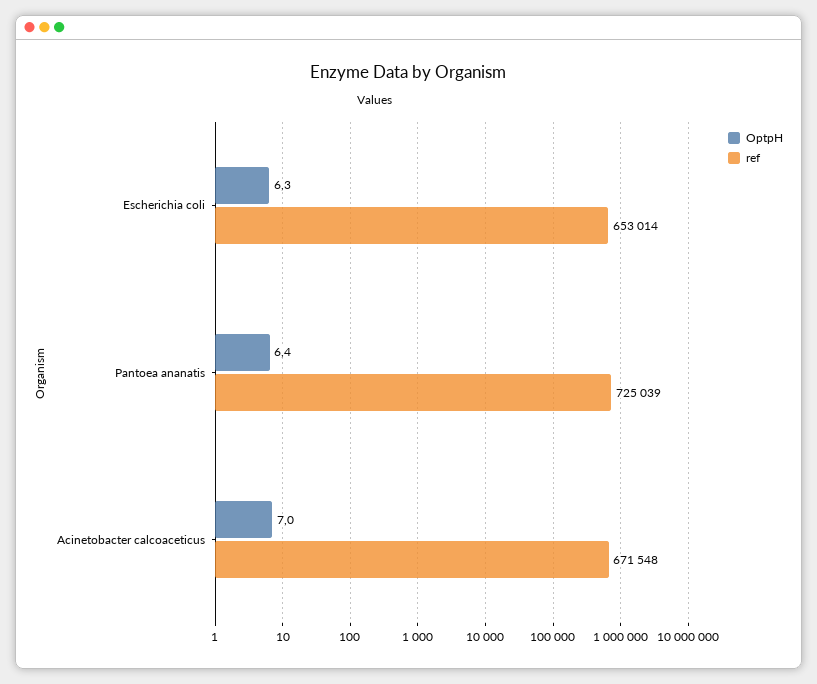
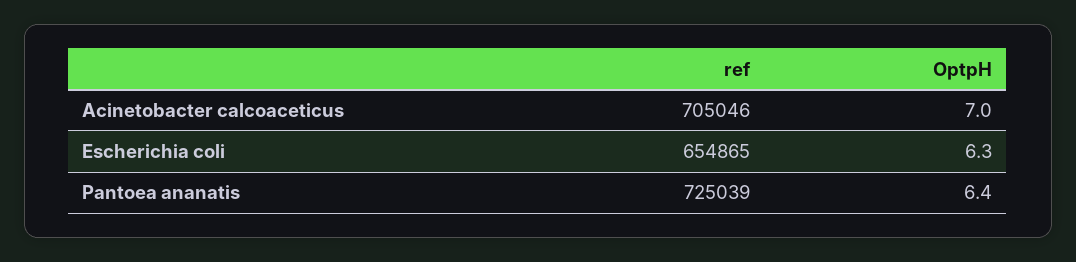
  {
    "OptpH": {
      "Escherichia coli": 6.3,
      "Pantoea ananatis": 6.4,
      "Acinetobacter calcoaceticus": 7
    },
    "ref": {
-     "Escherichia coli": 653014,
+     "Escherichia coli": 654865,
      "Pantoea ananatis": 725039,
-     "Acinetobacter calcoaceticus": 671548
+     "Acinetobacter calcoaceticus": 705046
    }
  }

